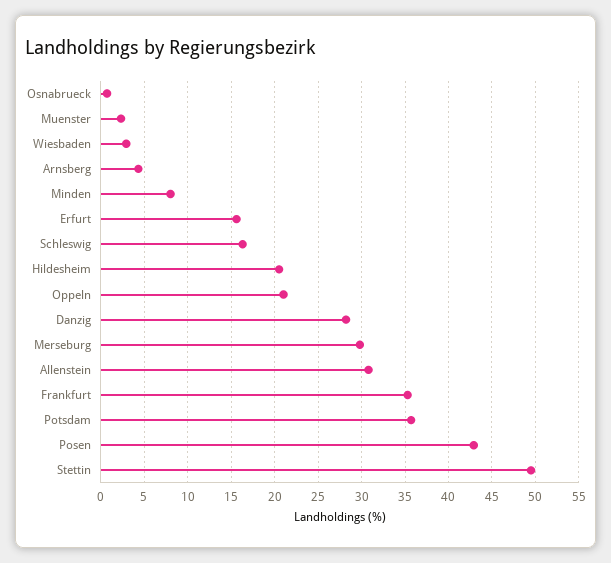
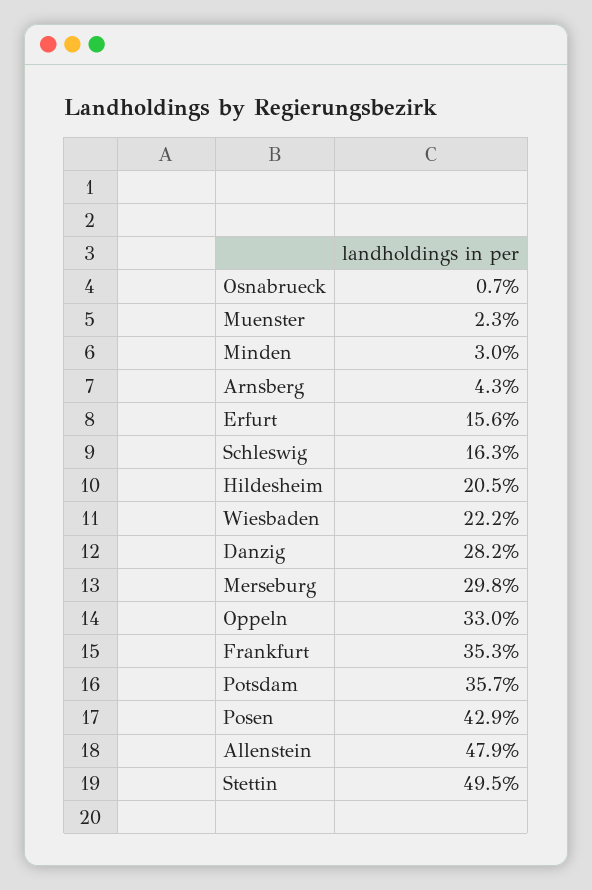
  {
    "Osnabrueck": 0.7,
    "Muenster": 2.3,
-   "Wiesbaden": 3,
+   "Wiesbaden": 22.2,
    "Arnsberg": 4.3,
-   "Minden": 8,
+   "Minden": 3,
    "Erfurt": 15.6,
    "Schleswig": 16.3,
    "Hildesheim": 20.5,
-   "Oppeln": 21,
+   "Oppeln": 33,
    "Danzig": 28.2,
    "Merseburg": 29.8,
-   "Allenstein": 31,
+   "Allenstein": 47.9,
    "Frankfurt": 35.3,
    "Potsdam": 35.7,
    "Posen": 42.9,
    "Stettin": 49.5
  }

